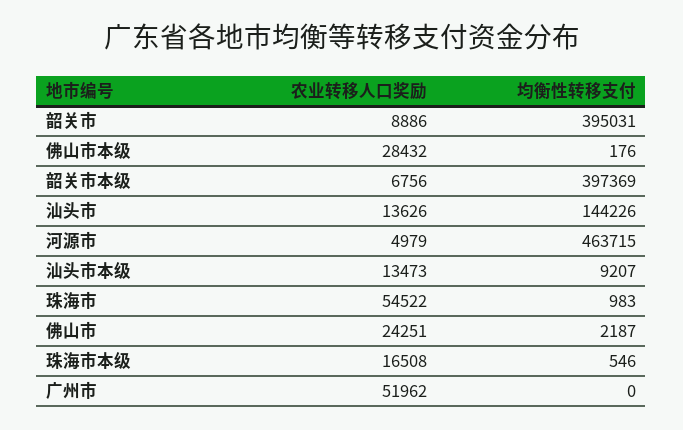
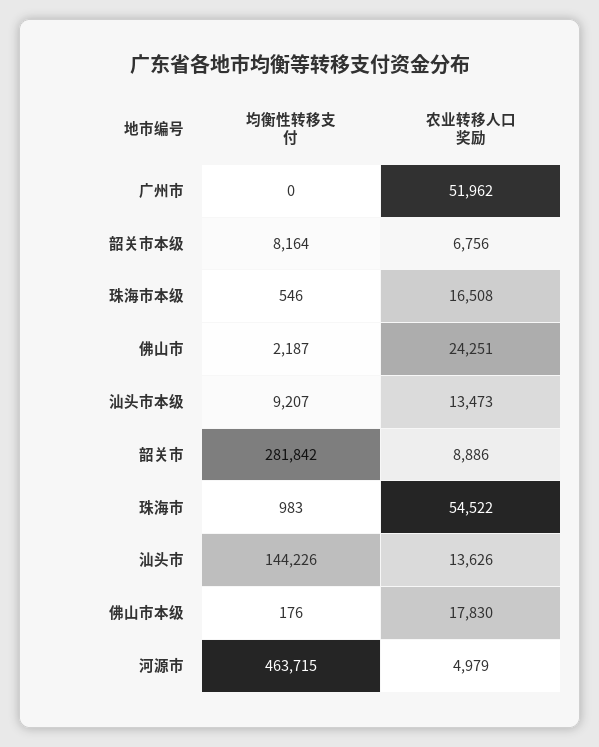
  {
    "农业转移人口奖励": {
      "韶关市": 8886,
-     "佛山市本级": 28432,
+     "佛山市本级": 17830,
      "韶关市本级": 6756,
      "汕头市": 13626,
      "河源市": 4979,
      "汕头市本级": 13473,
      "珠海市": 54522,
      "佛山市": 24251,
      "珠海市本级": 16508,
      "广州市": 51962
    },
    "均衡性转移支付": {
-     "韶关市": 395031,
+     "韶关市": 281842,
      "佛山市本级": 176,
-     "韶关市本级": 397369,
+     "韶关市本级": 8164,
      "汕头市": 144226,
      "河源市": 463715,
      "汕头市本级": 9207,
      "珠海市": 983,
      "佛山市": 2187,
      "珠海市本级": 546,
      "广州市": 0
    }
  }

